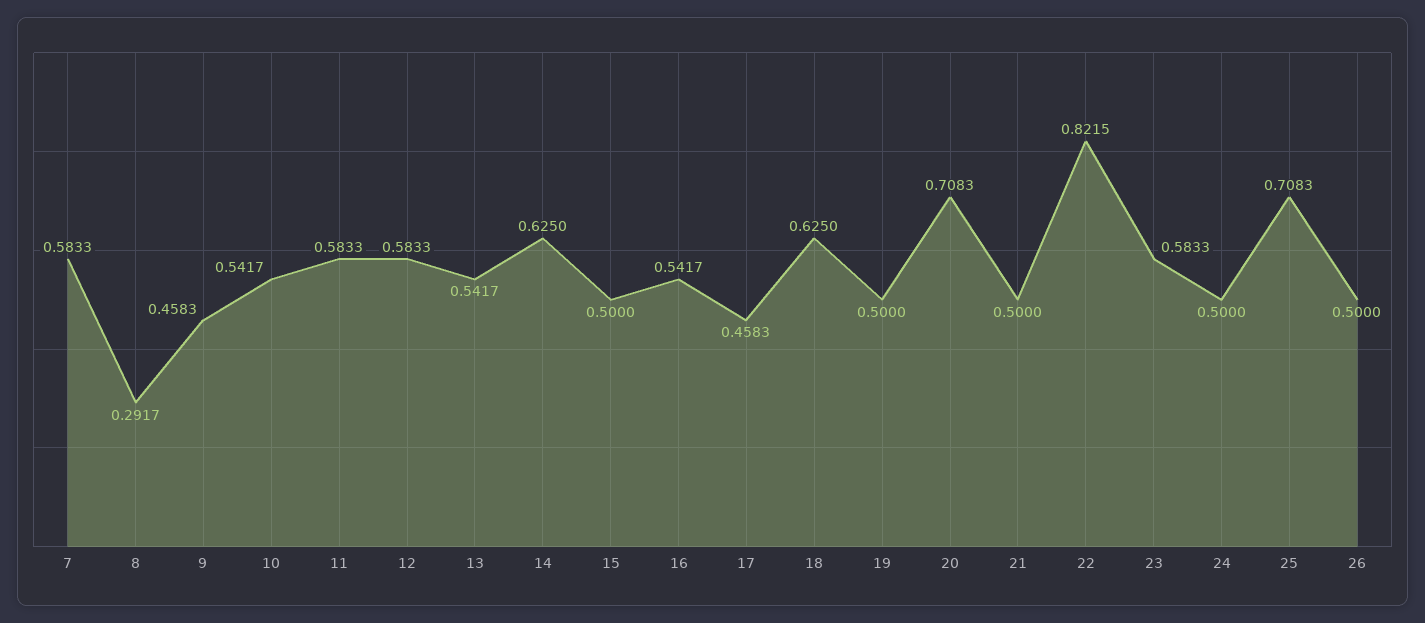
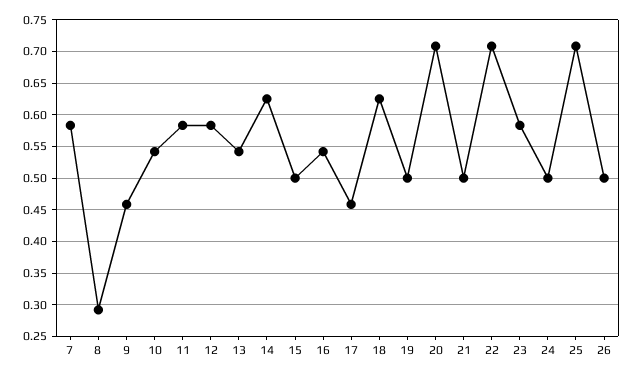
  {
    "7": 0.5833,
    "8": 0.2917,
    "9": 0.4583,
    "10": 0.5417,
    "11": 0.5833,
    "12": 0.5833,
    "13": 0.5417,
    "14": 0.625,
    "15": 0.5,
    "16": 0.5417,
    "17": 0.4583,
    "18": 0.625,
    "19": 0.5,
    "20": 0.7083,
    "21": 0.5,
-   "22": 0.8215,
+   "22": 0.71,
    "23": 0.5833,
    "24": 0.5,
    "25": 0.7083,
    "26": 0.5
  }

